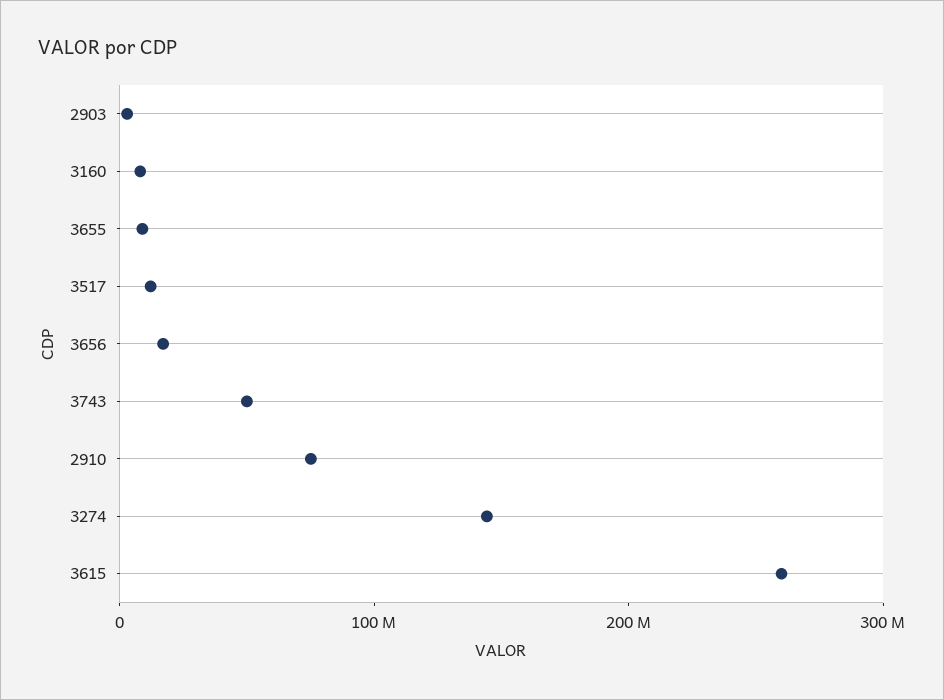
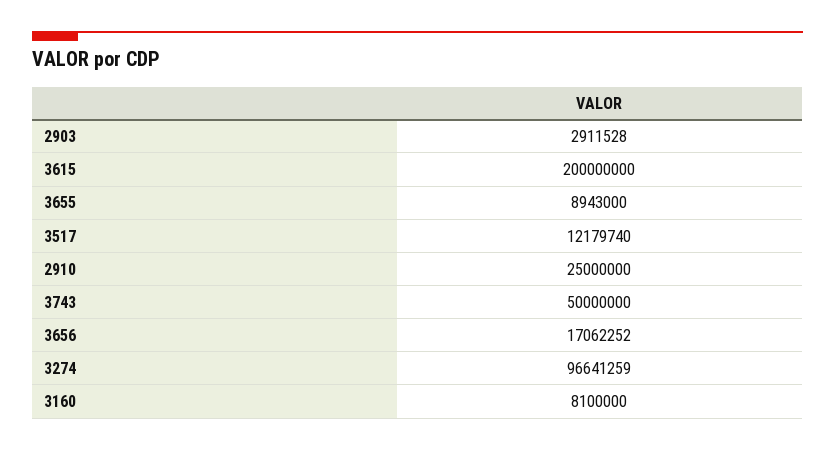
  {
    "2903": 2911528,
    "3160": 8100000,
    "3655": 8943000,
    "3517": 12179740,
    "3656": 17062252,
    "3743": 50000000,
-   "2910": 80000000,
+   "2910": 25000000,
-   "3274": 140000000,
+   "3274": 96641259,
-   "3615": 260000000
+   "3615": 200000000
  }

